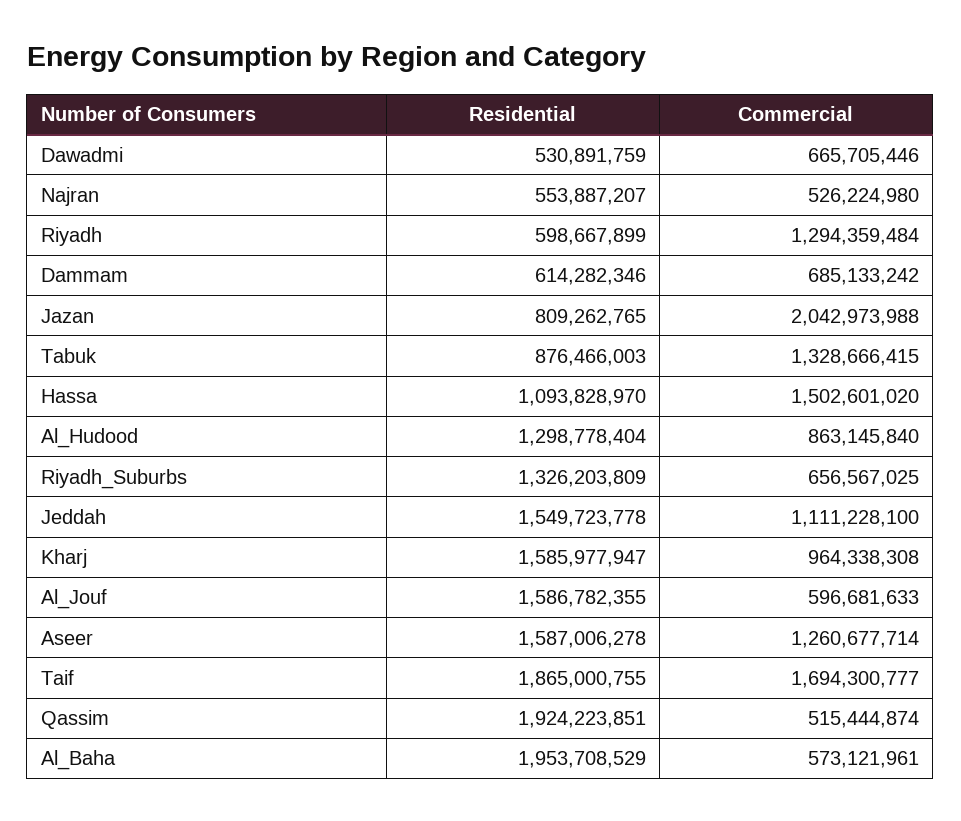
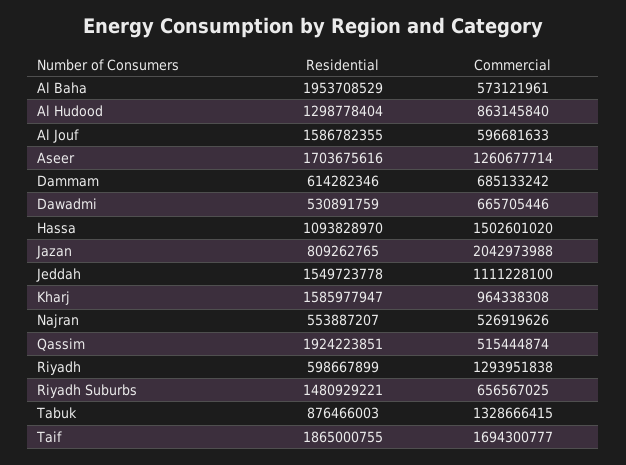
  {
    "Residential": {
      "Dawadmi": 530891759,
      "Najran": 553887207,
      "Riyadh": 598667899,
      "Dammam": 614282346,
      "Jazan": 809262765,
      "Tabuk": 876466003,
      "Hassa": 1093828970,
      "Al_Hudood": 1298778404,
-     "Riyadh_Suburbs": 1326203809,
+     "Riyadh_Suburbs": 1480929221,
      "Jeddah": 1549723778,
      "Kharj": 1585977947,
      "Al_Jouf": 1586782355,
-     "Aseer": 1587006278,
+     "Aseer": 1703675616,
      "Taif": 1865000755,
      "Qassim": 1924223851,
      "Al_Baha": 1953708529
    },
    "Commercial": {
      "Dawadmi": 665705446,
-     "Najran": 526224980,
+     "Najran": 526919626,
-     "Riyadh": 1294359484,
+     "Riyadh": 1293951838,
      "Dammam": 685133242,
      "Jazan": 2042973988,
      "Tabuk": 1328666415,
      "Hassa": 1502601020,
      "Al_Hudood": 863145840,
      "Riyadh_Suburbs": 656567025,
      "Jeddah": 1111228100,
      "Kharj": 964338308,
      "Al_Jouf": 596681633,
      "Aseer": 1260677714,
      "Taif": 1694300777,
      "Qassim": 515444874,
      "Al_Baha": 573121961
    }
  }

